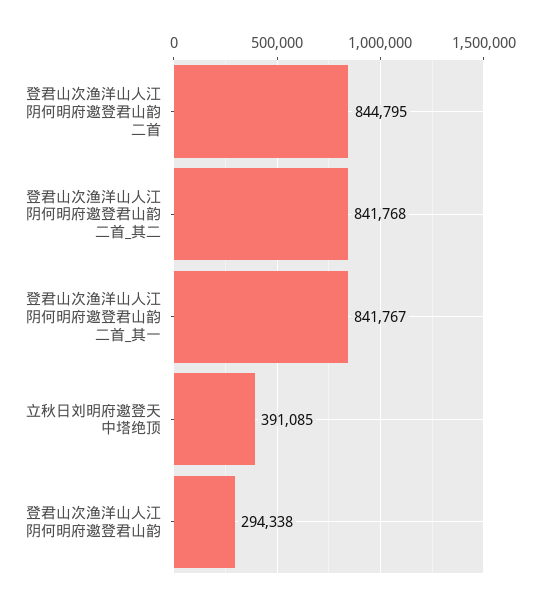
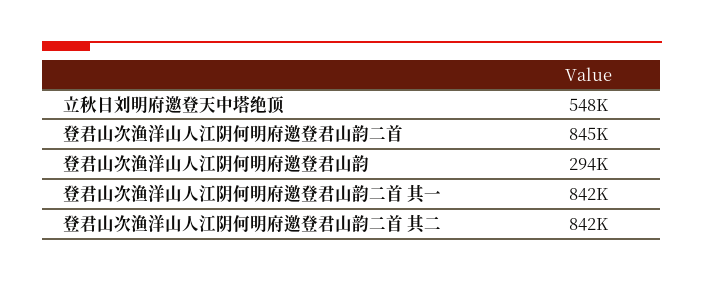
  {
    "登君山次渔洋山人江阴何明府邀登君山韵二首": 844795,
    "登君山次渔洋山人江阴何明府邀登君山韵二首_其二": 841768,
    "登君山次渔洋山人江阴何明府邀登君山韵二首_其一": 841767,
-   "立秋日刘明府邀登天中塔绝顶": 391085,
+   "立秋日刘明府邀登天中塔绝顶": 548000,
    "登君山次渔洋山人江阴何明府邀登君山韵": 294338
  }

